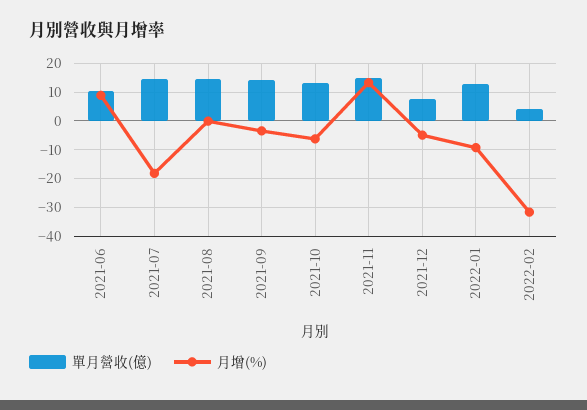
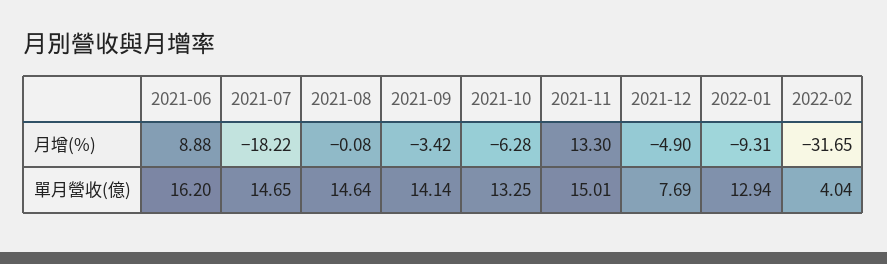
  {
    "單月營收(億)": {
-     "2021-06": 10,
+     "2021-06": 16.2,
      "2021-07": 14.65,
      "2021-08": 14.64,
      "2021-09": 14.14,
      "2021-10": 13.25,
      "2021-11": 15.01,
      "2021-12": 7.69,
      "2022-01": 12.94,
      "2022-02": 4.04
    },
    "月增(%)": {
      "2021-06": 8.88,
      "2021-07": -18.22,
      "2021-08": -0.08,
      "2021-09": -3.42,
      "2021-10": -6.28,
      "2021-11": 13.3,
      "2021-12": -4.9,
      "2022-01": -9.31,
      "2022-02": -31.65
    }
  }

